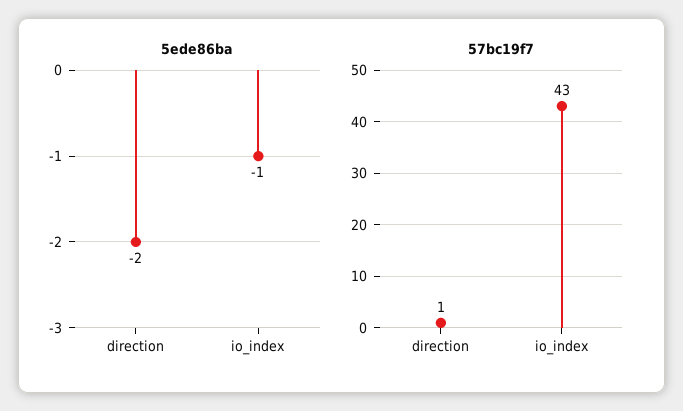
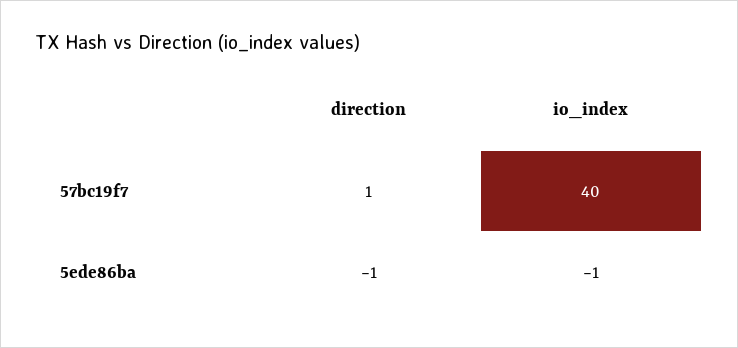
  {
    "5ede86ba": {
-     "direction": -2,
+     "direction": -1,
      "io_index": -1
    },
    "57bc19f7": {
      "direction": 1,
-     "io_index": 43
+     "io_index": 40
    }
  }

